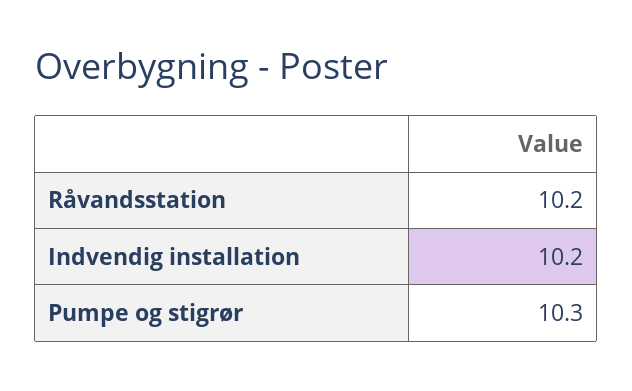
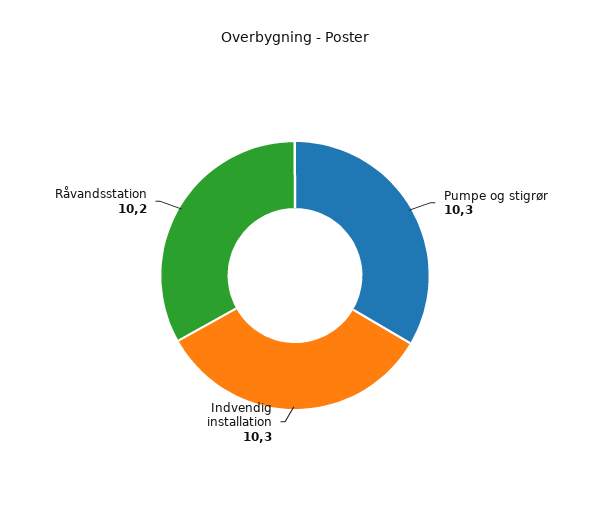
  {
    "Råvandsstation": 10.2,
-   "Indvendig installation": 10.2,
+   "Indvendig installation": 10.3,
    "Pumpe og stigrør": 10.3
  }

